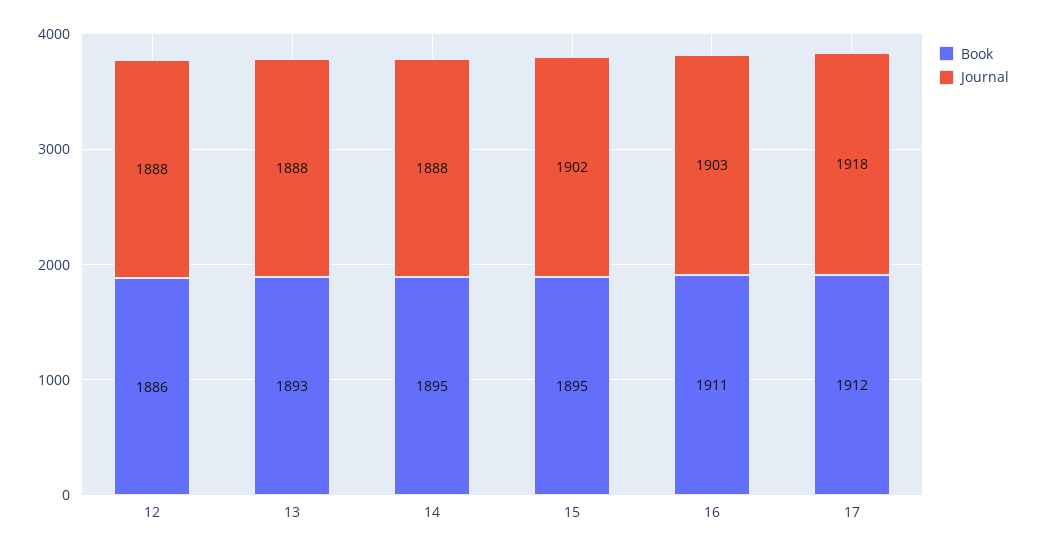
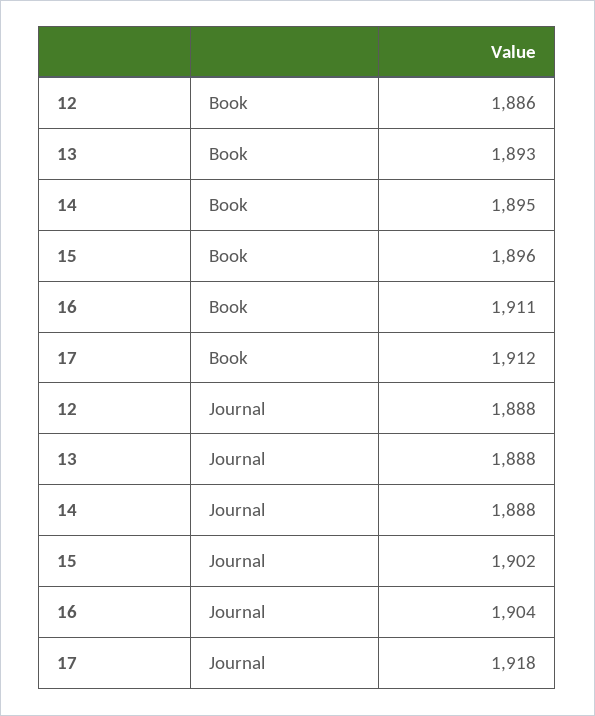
  {
    "Book": {
      "12": 1886,
      "13": 1893,
      "14": 1895,
-     "15": 1895,
+     "15": 1896,
      "16": 1911,
      "17": 1912
    },
    "Journal": {
      "12": 1888,
      "13": 1888,
      "14": 1888,
      "15": 1902,
-     "16": 1903,
+     "16": 1904,
      "17": 1918
    }
  }

